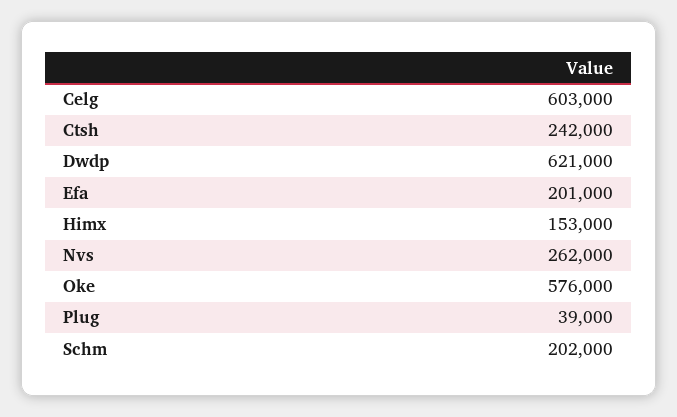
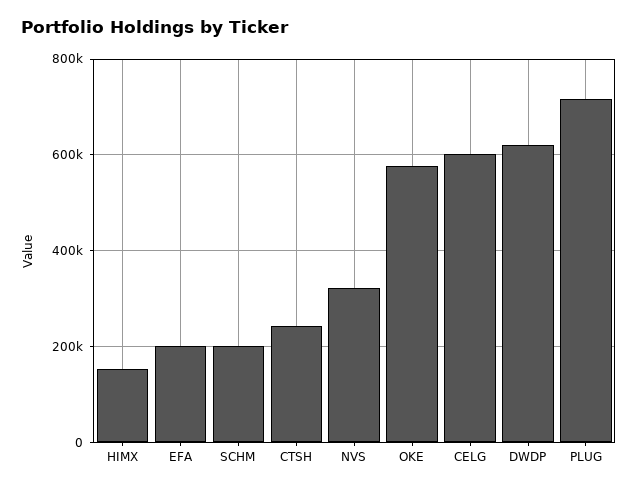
  {
    "Celg": 603000,
    "Ctsh": 242000,
    "Dwdp": 621000,
    "Efa": 201000,
    "Himx": 153000,
-   "Nvs": 262000,
+   "Nvs": 320000,
    "Oke": 576000,
-   "Plug": 39000,
+   "Plug": 720000,
    "Schm": 202000
  }

